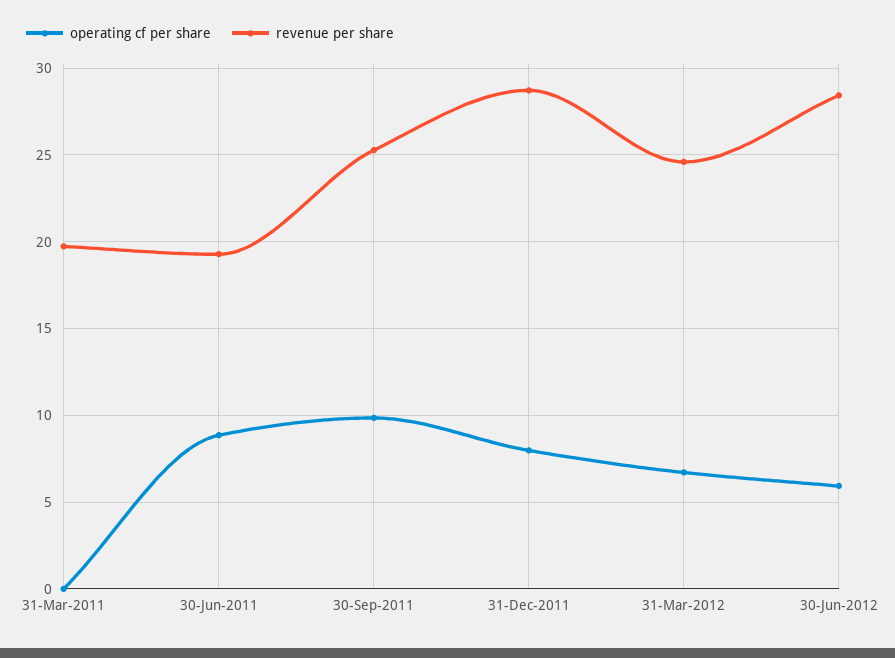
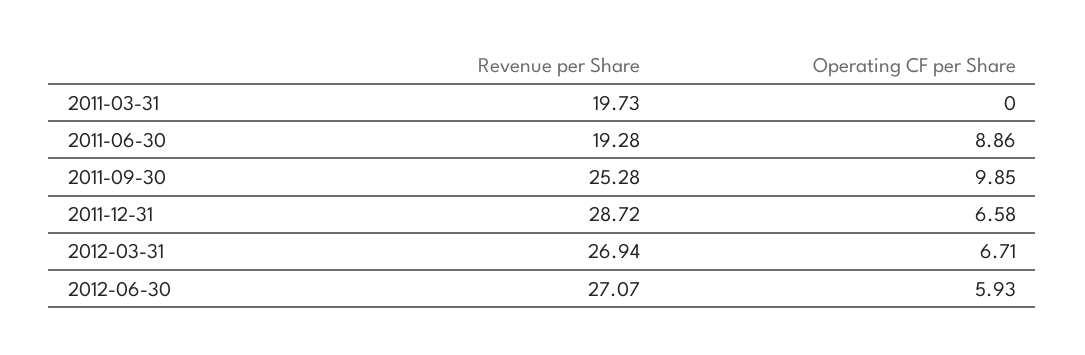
  {
    "operating cf per share": {
      "31-Mar-2011": 0,
      "30-Jun-2011": 8.86,
      "30-Sep-2011": 9.85,
-     "31-Dec-2011": 8,
+     "31-Dec-2011": 6.58,
      "31-Mar-2012": 6.71,
      "30-Jun-2012": 5.93
    },
    "revenue per share": {
      "31-Mar-2011": 19.73,
      "30-Jun-2011": 19.28,
      "30-Sep-2011": 25.28,
      "31-Dec-2011": 28.72,
-     "31-Mar-2012": 24.5,
+     "31-Mar-2012": 26.94,
-     "30-Jun-2012": 28.5
+     "30-Jun-2012": 27.07
    }
  }

